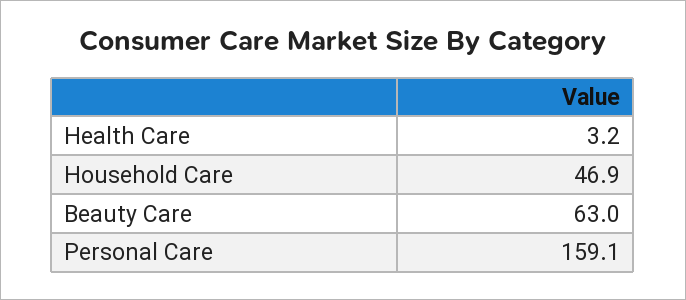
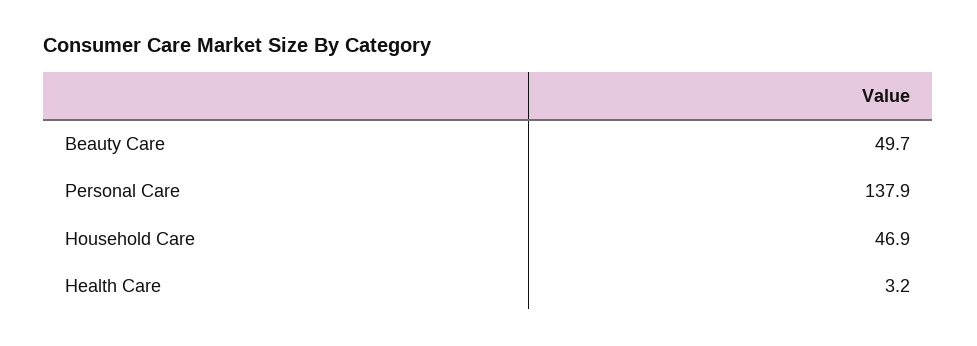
  {
    "Health Care": 3.2,
    "Household Care": 46.9,
-   "Beauty Care": 63,
+   "Beauty Care": 49.7,
-   "Personal Care": 159.1
+   "Personal Care": 137.9
  }

